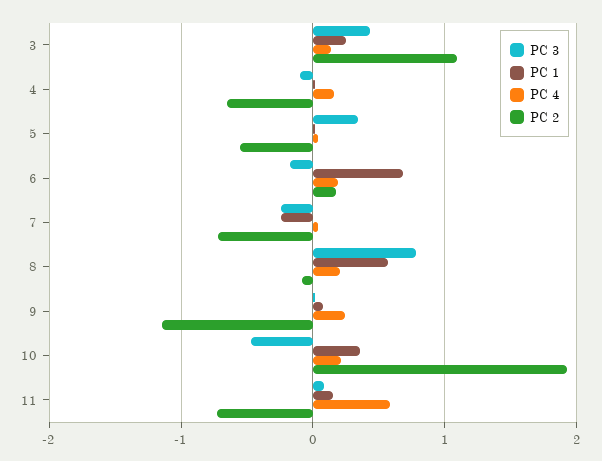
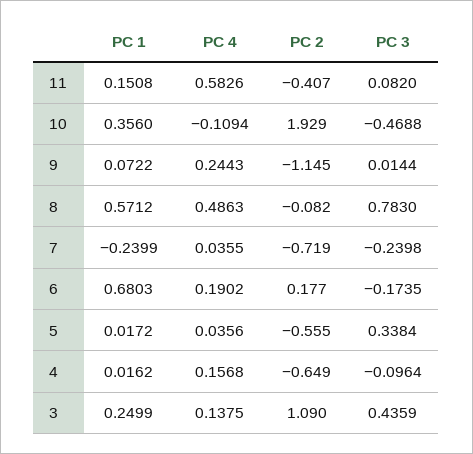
  {
    "PC 3": {
      "3": 0.4359,
      "4": -0.0964,
      "5": 0.3384,
      "6": -0.1735,
      "7": -0.2398,
      "8": 0.783,
      "9": 0.0144,
      "10": -0.4688,
      "11": 0.082
    },
    "PC 1": {
      "3": 0.2499,
      "4": 0.0162,
      "5": 0.0172,
      "6": 0.6803,
      "7": -0.2399,
      "8": 0.5712,
      "9": 0.0722,
      "10": 0.356,
      "11": 0.1508
    },
    "PC 4": {
      "3": 0.1375,
      "4": 0.1568,
      "5": 0.0356,
      "6": 0.1902,
      "7": 0.0355,
-     "8": 0.2,
+     "8": 0.4863,
      "9": 0.2443,
-     "10": 0.2,
+     "10": -0.1094,
      "11": 0.5826
    },
    "PC 2": {
      "3": 1.09,
      "4": -0.649,
      "5": -0.555,
      "6": 0.177,
      "7": -0.719,
      "8": -0.082,
      "9": -1.145,
      "10": 1.929,
-     "11": -0.7
+     "11": -0.407
    }
  }

